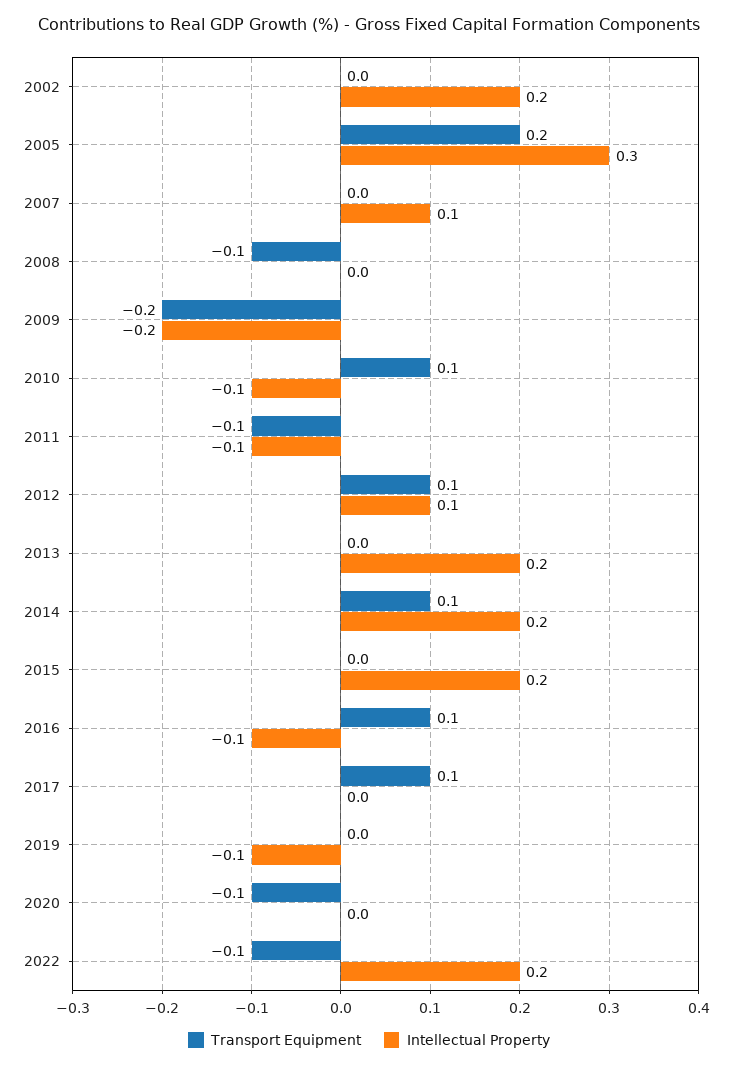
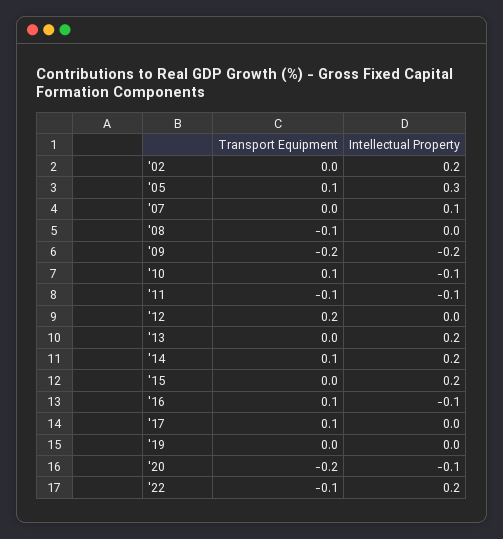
  {
    "Transport Equipment": {
      "2002": 0,
-     "2005": 0.2,
+     "2005": 0.1,
      "2007": 0,
      "2008": -0.1,
      "2009": -0.2,
      "2010": 0.1,
      "2011": -0.1,
-     "2012": 0.1,
+     "2012": 0.2,
      "2013": 0,
      "2014": 0.1,
      "2015": 0,
      "2016": 0.1,
      "2017": 0.1,
      "2019": 0,
-     "2020": -0.1,
+     "2020": -0.2,
      "2022": -0.1
    },
    "Intellectual Property": {
      "2002": 0.2,
      "2005": 0.3,
      "2007": 0.1,
      "2008": 0,
      "2009": -0.2,
      "2010": -0.1,
      "2011": -0.1,
-     "2012": 0.1,
+     "2012": 0,
      "2013": 0.2,
      "2014": 0.2,
      "2015": 0.2,
      "2016": -0.1,
      "2017": 0,
-     "2019": -0.1,
+     "2019": 0,
-     "2020": 0,
+     "2020": -0.1,
      "2022": 0.2
    }
  }

